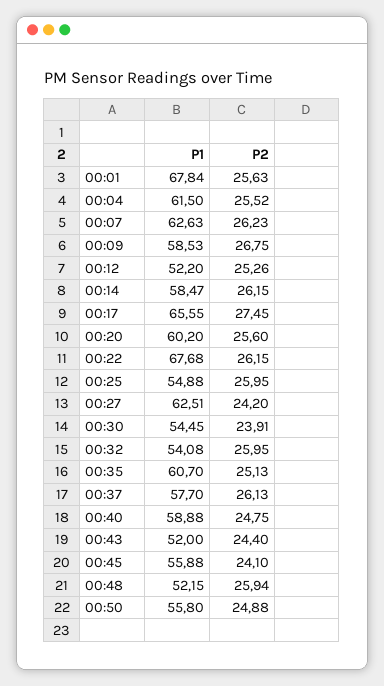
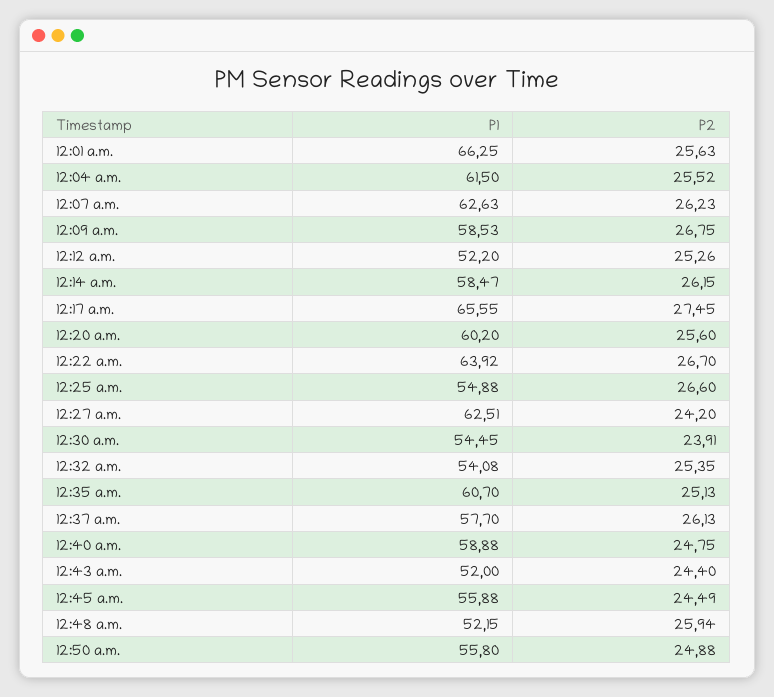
  {
    "P1": {
-     "00:01": 67.84,
+     "00:01": 66.25,
      "00:04": 61.5,
      "00:07": 62.63,
      "00:09": 58.53,
      "00:12": 52.2,
      "00:14": 58.47,
      "00:17": 65.55,
      "00:20": 60.2,
-     "00:22": 67.68,
+     "00:22": 63.92,
      "00:25": 54.88,
      "00:27": 62.51,
      "00:30": 54.45,
      "00:32": 54.08,
      "00:35": 60.7,
      "00:37": 57.7,
      "00:40": 58.88,
      "00:43": 52,
      "00:45": 55.88,
      "00:48": 52.15,
      "00:50": 55.8
    },
    "P2": {
      "00:01": 25.63,
      "00:04": 25.52,
      "00:07": 26.23,
      "00:09": 26.75,
      "00:12": 25.26,
      "00:14": 26.15,
      "00:17": 27.45,
      "00:20": 25.6,
-     "00:22": 26.15,
+     "00:22": 26.7,
-     "00:25": 25.95,
+     "00:25": 26.6,
      "00:27": 24.2,
      "00:30": 23.91,
-     "00:32": 25.95,
+     "00:32": 25.35,
      "00:35": 25.13,
      "00:37": 26.13,
      "00:40": 24.75,
      "00:43": 24.4,
-     "00:45": 24.1,
+     "00:45": 24.49,
      "00:48": 25.94,
      "00:50": 24.88
    }
  }

